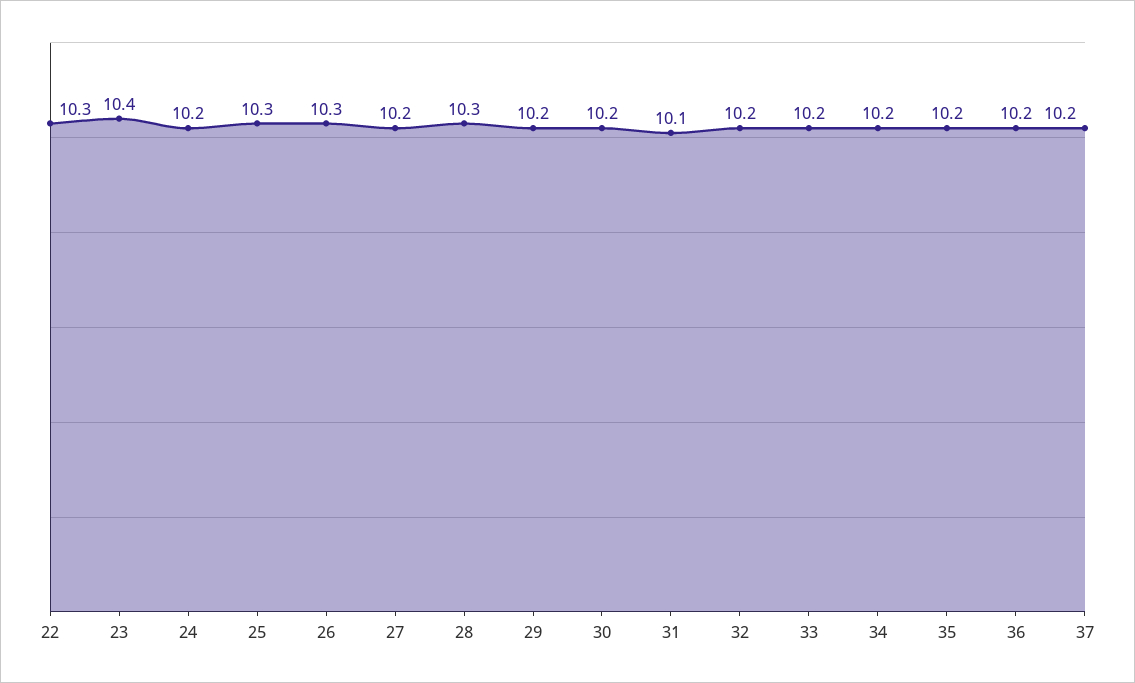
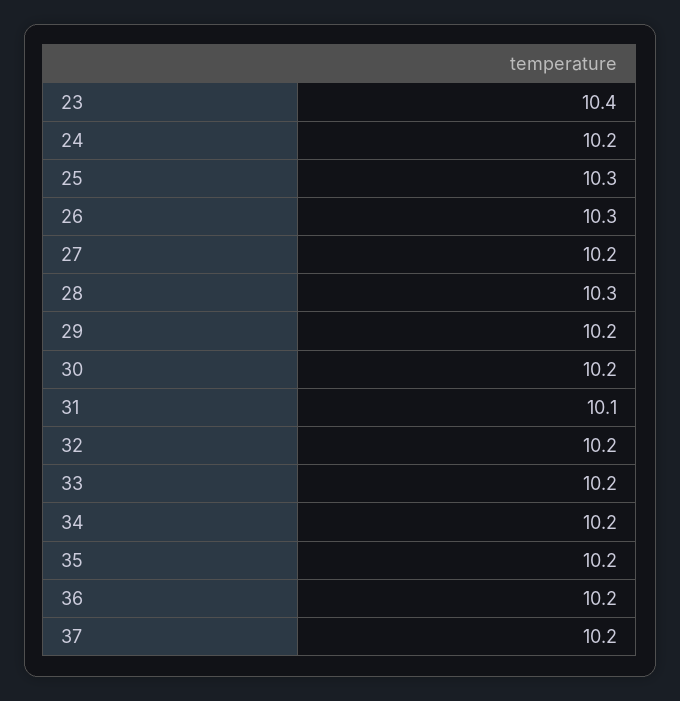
  {
-   "22": 10.3,
    "23": 10.4,
    "24": 10.2,
    "25": 10.3,
    "26": 10.3,
    "27": 10.2,
    "28": 10.3,
    "29": 10.2,
    "30": 10.2,
    "31": 10.1,
    "32": 10.2,
    "33": 10.2,
    "34": 10.2,
    "35": 10.2,
    "36": 10.2,
    "37": 10.2
  }

